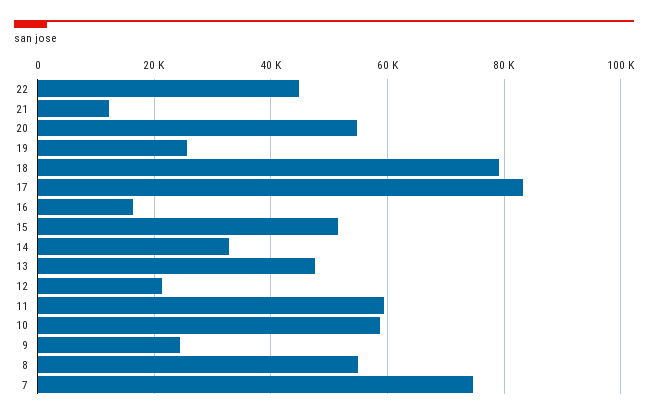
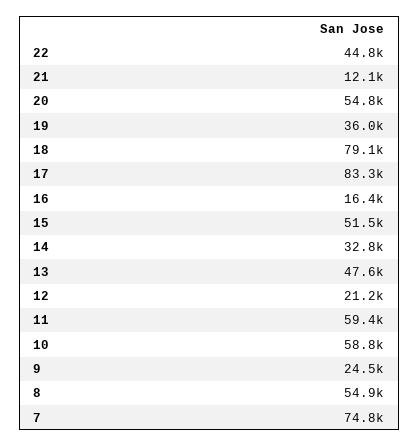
  {
    "22": 44800,
    "21": 12100,
    "20": 54800,
-   "19": 26000,
+   "19": 36000,
    "18": 79100,
    "17": 83300,
    "16": 16400,
    "15": 51500,
    "14": 32800,
    "13": 47600,
    "12": 21200,
    "11": 59400,
    "10": 58800,
    "9": 24500,
    "8": 54900,
    "7": 74800
  }

